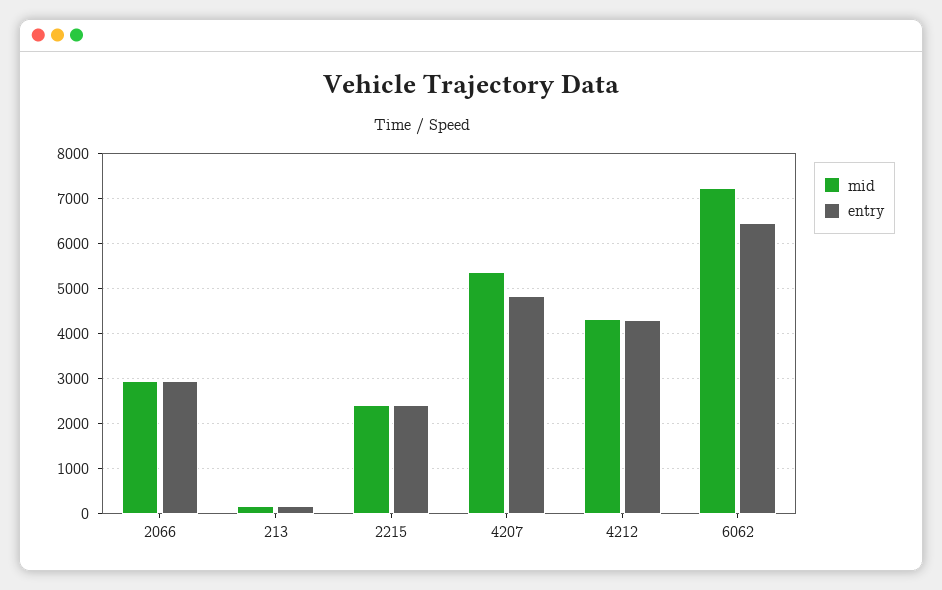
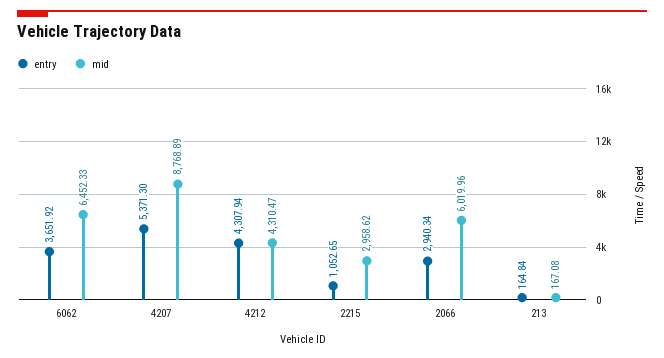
  {
    "mid": {
-     "2066": 3000,
+     "2066": 6019.96,
      "213": 167.08,
-     "2215": 2400,
+     "2215": 2958.62,
-     "4207": 5400,
+     "4207": 8768.89,
      "4212": 4310.47,
-     "6062": 7200
+     "6062": 6452.33
    },
    "entry": {
      "2066": 2940.34,
      "213": 164.84,
-     "2215": 2400,
+     "2215": 1052.65,
-     "4207": 4800,
+     "4207": 5371.3,
      "4212": 4307.94,
-     "6062": 6400
+     "6062": 3651.92
    }
  }

